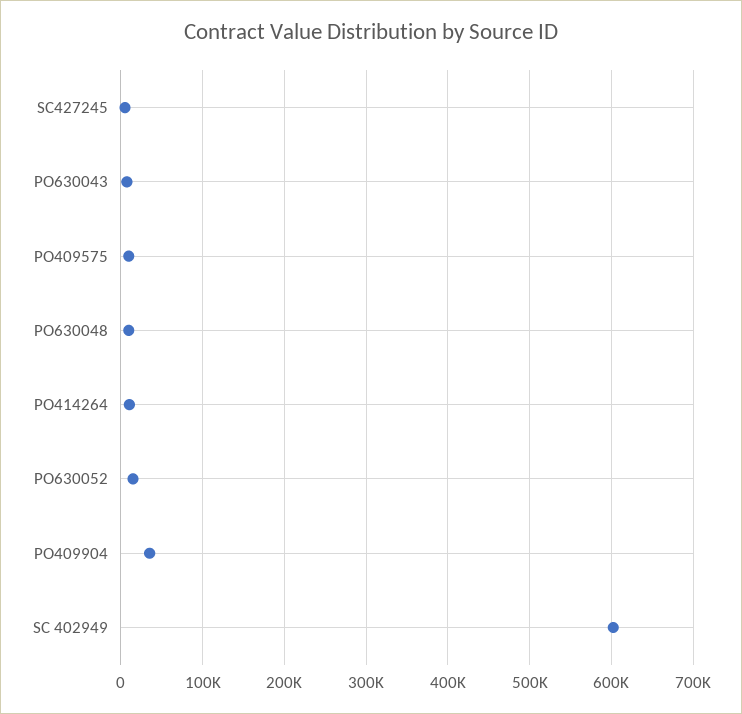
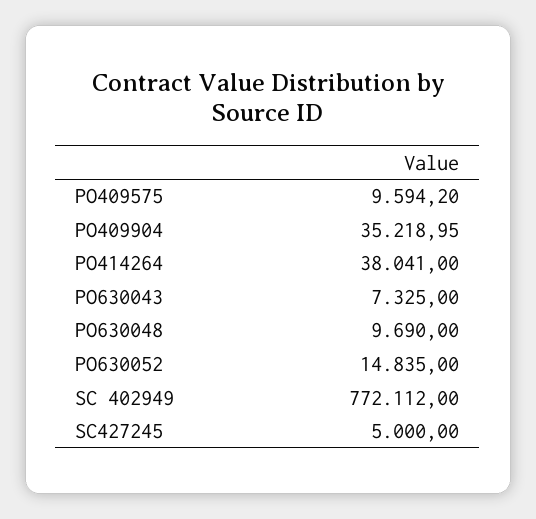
  {
    "SC427245": 5000,
    "PO630043": 7325,
    "PO409575": 9594.2,
    "PO630048": 9690,
-   "PO414264": 10000,
+   "PO414264": 38041,
    "PO630052": 14835,
    "PO409904": 35218.95,
-   "SC 402949": 600000
+   "SC 402949": 772112
  }

